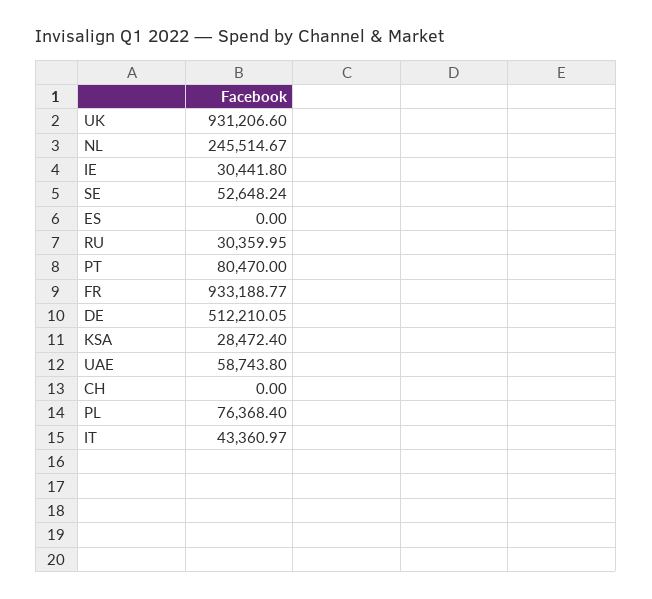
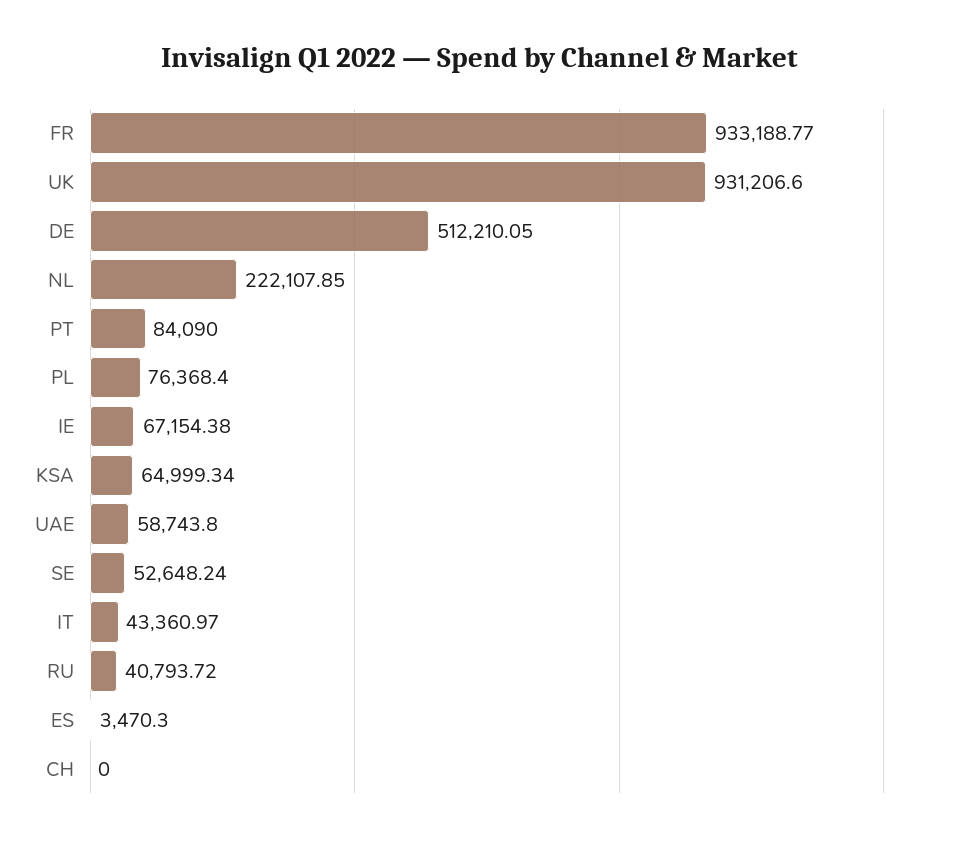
  {
    "UK": 931206.6,
-   "NL": 245514.67,
+   "NL": 222107.85,
-   "IE": 30441.8,
+   "IE": 67154.38,
    "SE": 52648.24,
-   "ES": 0,
+   "ES": 3470.3,
-   "RU": 30359.95,
+   "RU": 40793.72,
-   "PT": 80470,
+   "PT": 84090,
    "FR": 933188.77,
    "DE": 512210.05,
-   "KSA": 28472.4,
+   "KSA": 64999.34,
    "UAE": 58743.8,
    "CH": 0,
    "PL": 76368.4,
    "IT": 43360.97
  }

